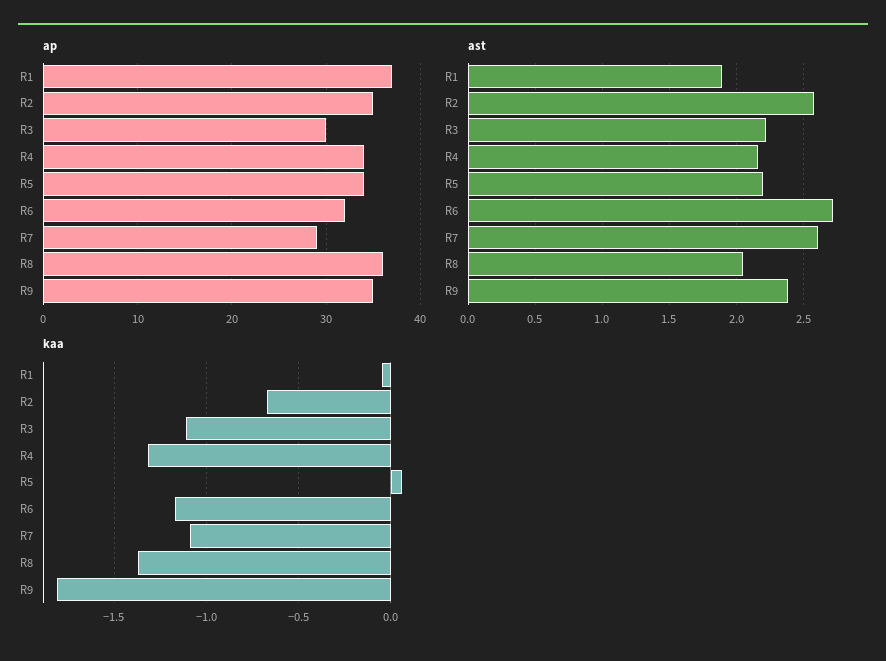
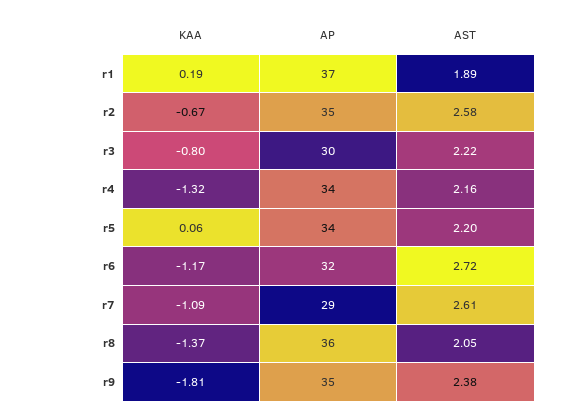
  {
    "ap": {
      "R1": 37,
      "R2": 35,
      "R3": 30,
      "R4": 34,
      "R5": 34,
      "R6": 32,
      "R7": 29,
      "R8": 36,
      "R9": 35
    },
    "ast": {
      "R1": 1.89,
      "R2": 2.58,
      "R3": 2.22,
      "R4": 2.16,
      "R5": 2.2,
      "R6": 2.72,
      "R7": 2.61,
      "R8": 2.05,
      "R9": 2.38
    },
    "kaa": {
-     "R1": -0.05,
+     "R1": 0.19,
      "R2": -0.67,
-     "R3": -1.1,
+     "R3": -0.8,
      "R4": -1.32,
      "R5": 0.06,
      "R6": -1.17,
      "R7": -1.09,
      "R8": -1.37,
      "R9": -1.81
    }
  }

